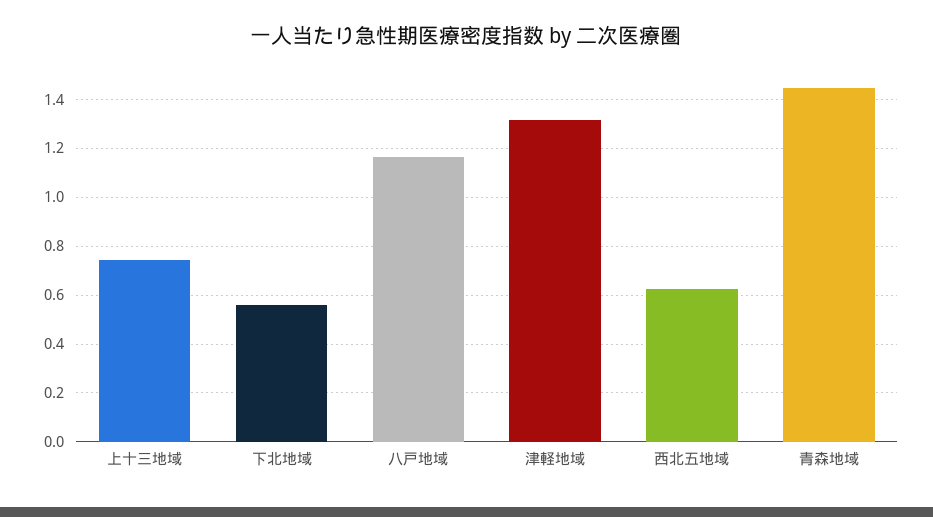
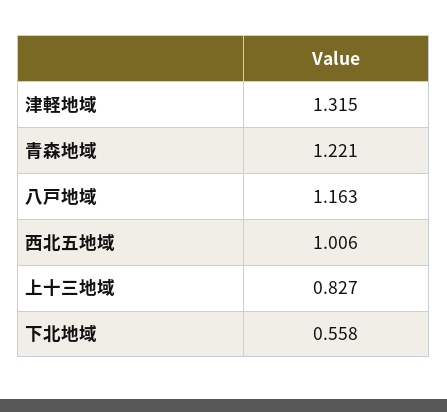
  {
-   "上十三地域": 0.75,
+   "上十三地域": 0.827,
    "下北地域": 0.558,
    "八戸地域": 1.163,
    "津軽地域": 1.315,
-   "西北五地域": 0.625,
+   "西北五地域": 1.006,
-   "青森地域": 1.45
+   "青森地域": 1.221
  }

